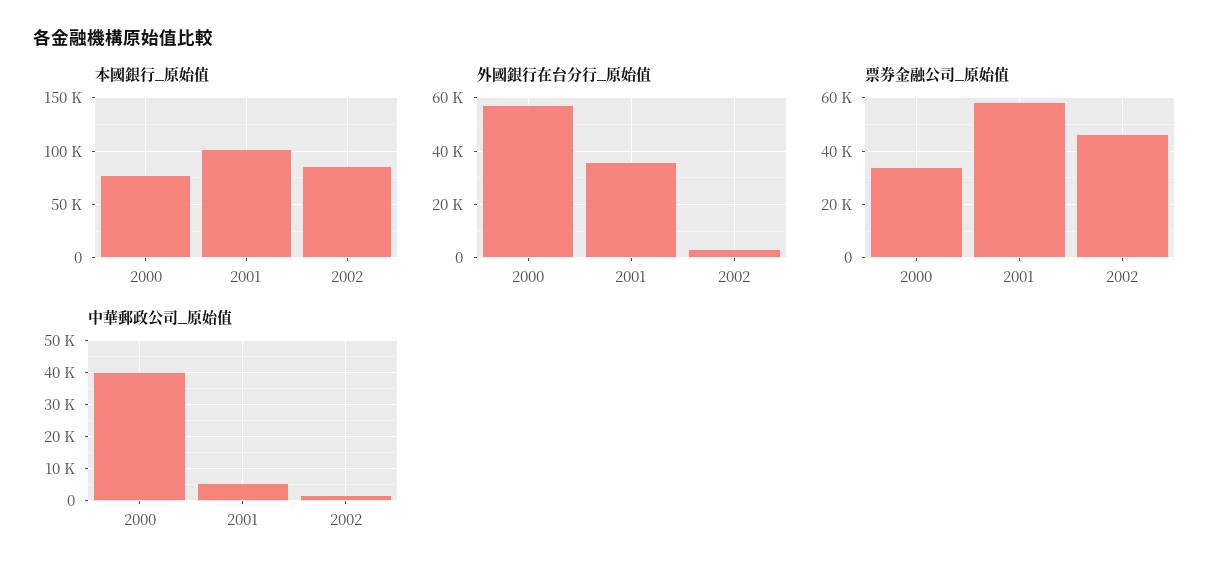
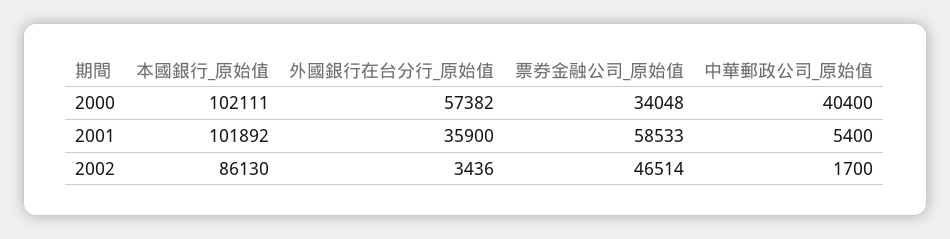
  {
    "本國銀行_原始值": {
-     "2000": 80000,
+     "2000": 102111,
      "2001": 101892,
      "2002": 86130
    },
    "外國銀行在台分行_原始值": {
      "2000": 57382,
      "2001": 35900,
      "2002": 3436
    },
    "票券金融公司_原始值": {
      "2000": 34048,
      "2001": 58533,
      "2002": 46514
    },
    "中華郵政公司_原始值": {
      "2000": 40400,
      "2001": 5400,
      "2002": 1700
    }
  }

